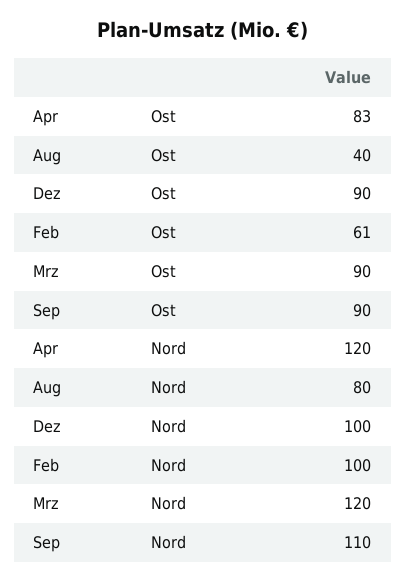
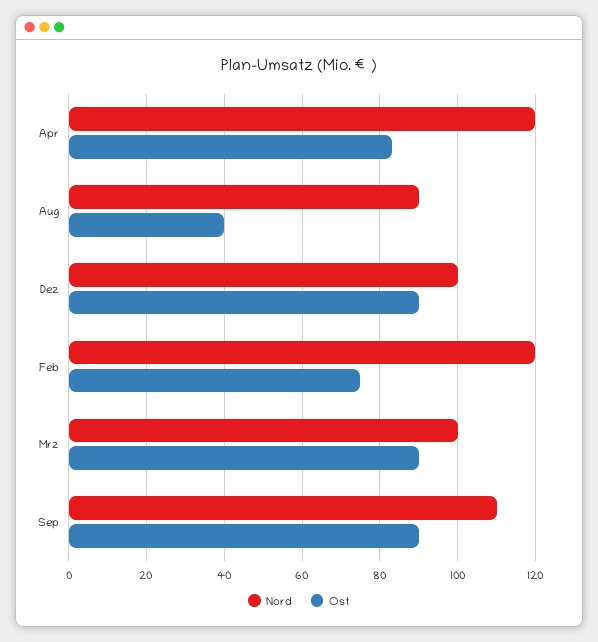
  {
    "Ost": {
      "Apr": 83,
      "Aug": 40,
      "Dez": 90,
-     "Feb": 61,
+     "Feb": 75,
      "Mrz": 90,
      "Sep": 90
    },
    "Nord": {
      "Apr": 120,
-     "Aug": 80,
+     "Aug": 90,
      "Dez": 100,
-     "Feb": 100,
+     "Feb": 120,
-     "Mrz": 120,
+     "Mrz": 100,
      "Sep": 110
    }
  }

